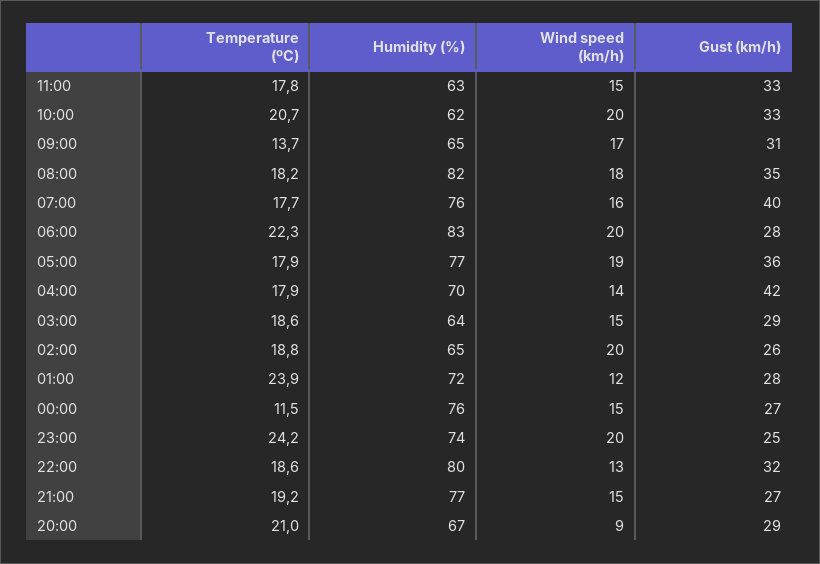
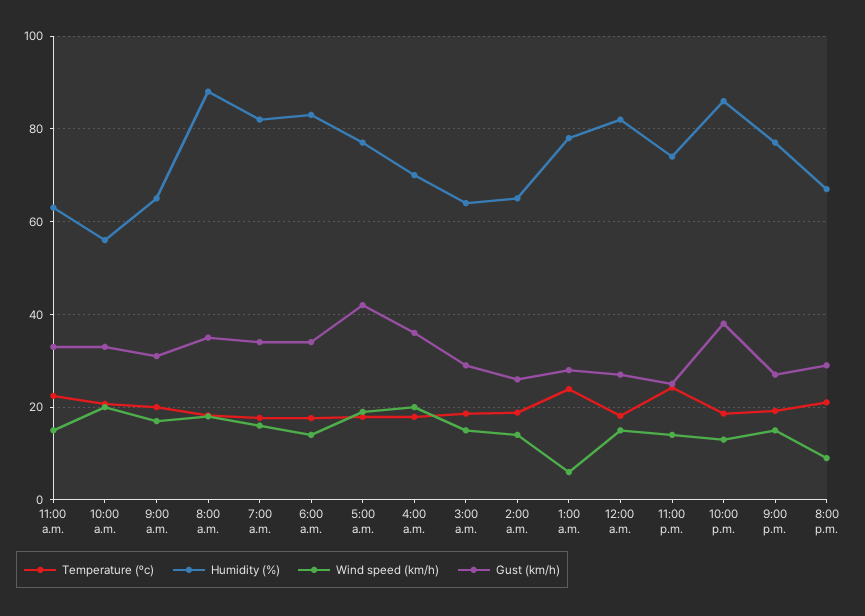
  {
    "Temperature (ºC)": {
-     "11:00": 17.8,
+     "11:00": 22,
      "10:00": 20.7,
-     "09:00": 13.7,
+     "09:00": 20,
      "08:00": 18.2,
      "07:00": 17.7,
-     "06:00": 22.3,
+     "06:00": 18,
      "05:00": 17.9,
      "04:00": 17.9,
      "03:00": 18.6,
      "02:00": 18.8,
      "01:00": 23.9,
-     "00:00": 11.5,
+     "00:00": 18,
      "23:00": 24.2,
      "22:00": 18.6,
      "21:00": 19.2,
      "20:00": 21
    },
    "Humidity (%)": {
      "11:00": 63,
-     "10:00": 62,
+     "10:00": 56,
      "09:00": 65,
-     "08:00": 82,
+     "08:00": 88,
-     "07:00": 76,
+     "07:00": 82,
      "06:00": 83,
      "05:00": 77,
      "04:00": 70,
      "03:00": 64,
      "02:00": 65,
-     "01:00": 72,
+     "01:00": 78,
-     "00:00": 76,
+     "00:00": 82,
      "23:00": 74,
-     "22:00": 80,
+     "22:00": 86,
      "21:00": 77,
      "20:00": 67
    },
    "Wind speed (km/h)": {
      "11:00": 15,
      "10:00": 20,
      "09:00": 17,
      "08:00": 18,
      "07:00": 16,
-     "06:00": 20,
+     "06:00": 14,
      "05:00": 19,
-     "04:00": 14,
+     "04:00": 20,
      "03:00": 15,
-     "02:00": 20,
+     "02:00": 14,
-     "01:00": 12,
+     "01:00": 6,
      "00:00": 15,
-     "23:00": 20,
+     "23:00": 14,
      "22:00": 13,
      "21:00": 15,
      "20:00": 9
    },
    "Gust (km/h)": {
      "11:00": 33,
      "10:00": 33,
      "09:00": 31,
      "08:00": 35,
-     "07:00": 40,
+     "07:00": 34,
-     "06:00": 28,
+     "06:00": 34,
-     "05:00": 36,
+     "05:00": 42,
-     "04:00": 42,
+     "04:00": 36,
      "03:00": 29,
      "02:00": 26,
      "01:00": 28,
      "00:00": 27,
      "23:00": 25,
-     "22:00": 32,
+     "22:00": 38,
      "21:00": 27,
      "20:00": 29
    }
  }

